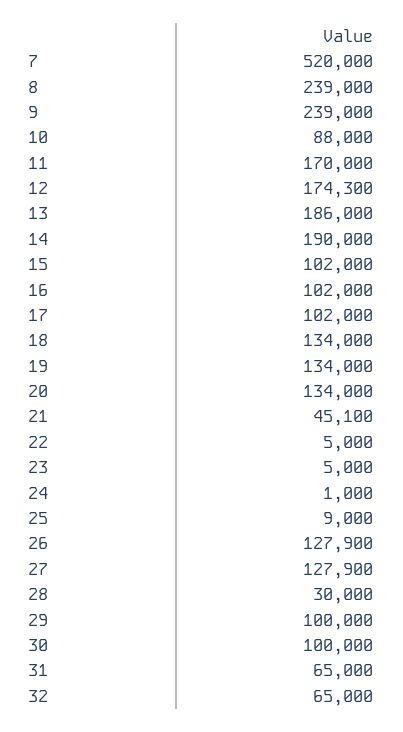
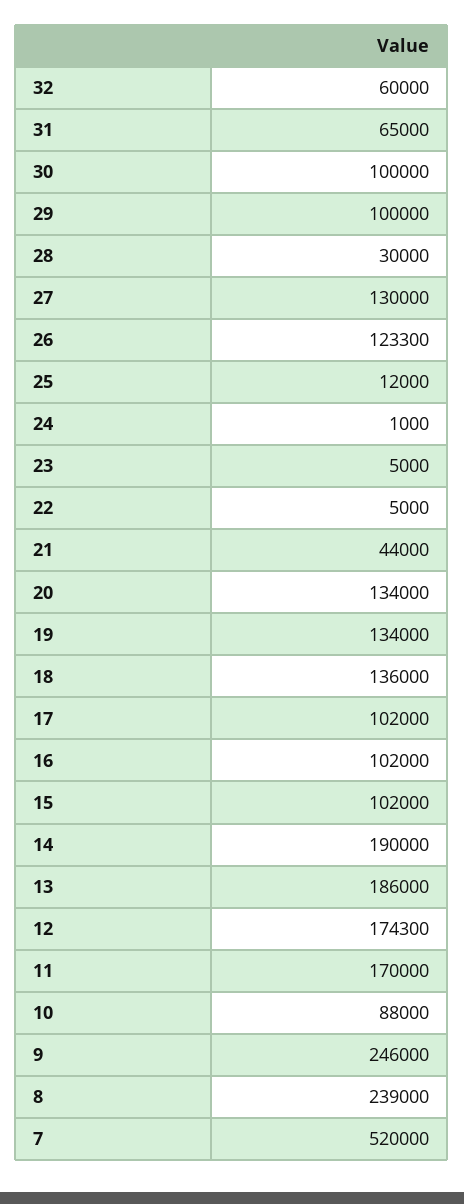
  {
    "7": 520000,
    "8": 239000,
-   "9": 239000,
+   "9": 246000,
    "10": 88000,
    "11": 170000,
    "12": 174300,
    "13": 186000,
    "14": 190000,
    "15": 102000,
    "16": 102000,
    "17": 102000,
-   "18": 134000,
+   "18": 136000,
    "19": 134000,
    "20": 134000,
-   "21": 45100,
+   "21": 44000,
    "22": 5000,
    "23": 5000,
    "24": 1000,
-   "25": 9000,
+   "25": 12000,
-   "26": 127900,
+   "26": 123300,
-   "27": 127900,
+   "27": 130000,
    "28": 30000,
    "29": 100000,
    "30": 100000,
    "31": 65000,
-   "32": 65000
+   "32": 60000
  }

